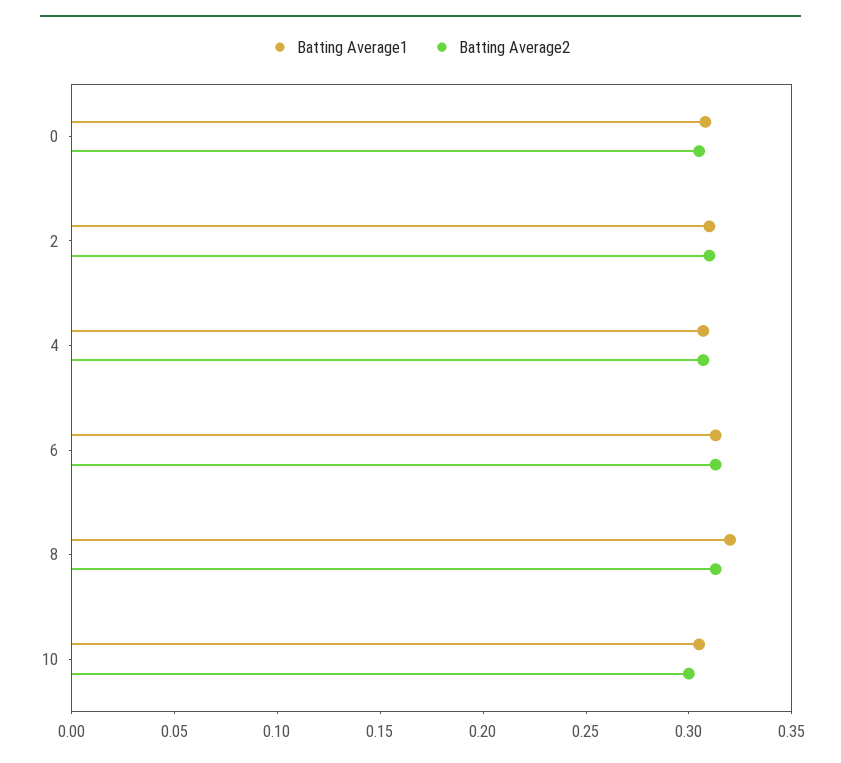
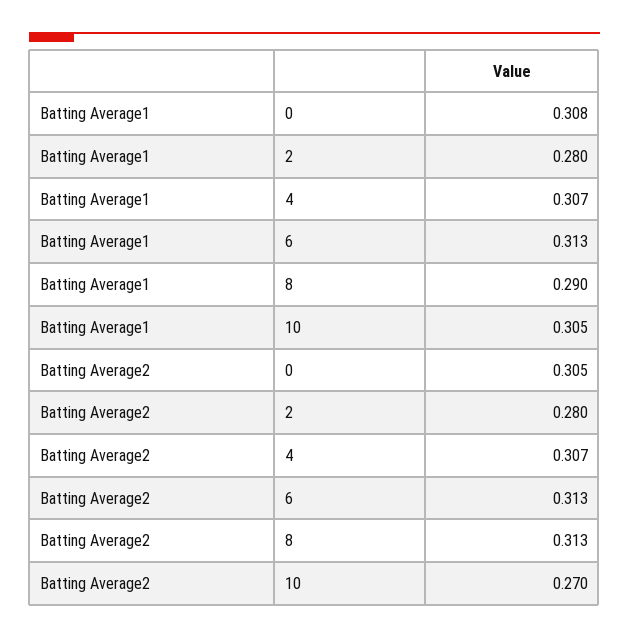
  {
    "Batting Average1": {
      "0": 0.308,
-     "2": 0.31,
+     "2": 0.28,
      "4": 0.307,
      "6": 0.313,
-     "8": 0.32,
+     "8": 0.29,
      "10": 0.305
    },
    "Batting Average2": {
      "0": 0.305,
-     "2": 0.31,
+     "2": 0.28,
      "4": 0.307,
      "6": 0.313,
      "8": 0.313,
-     "10": 0.3
+     "10": 0.27
    }
  }

